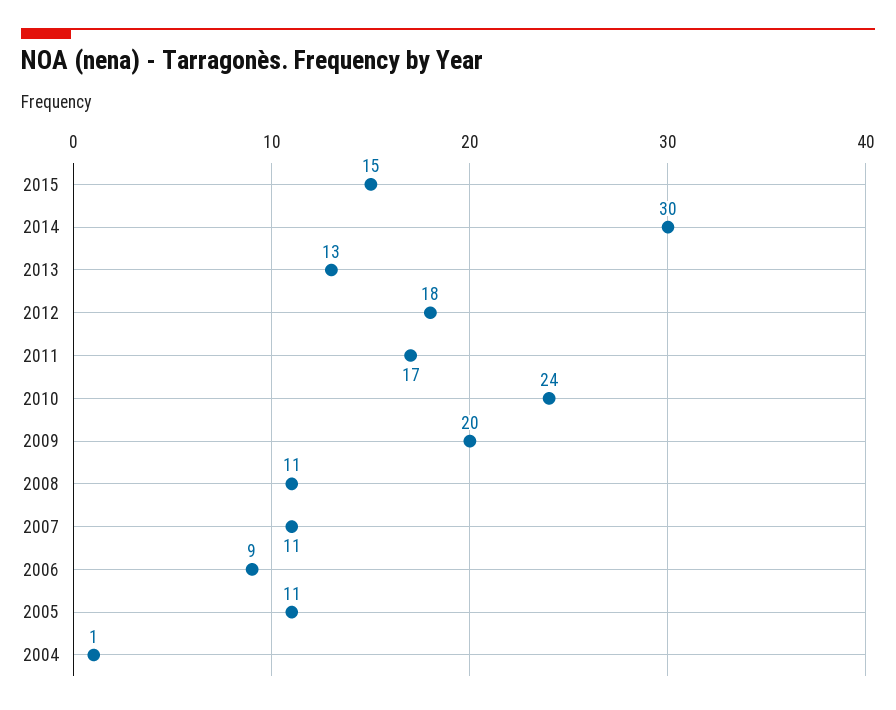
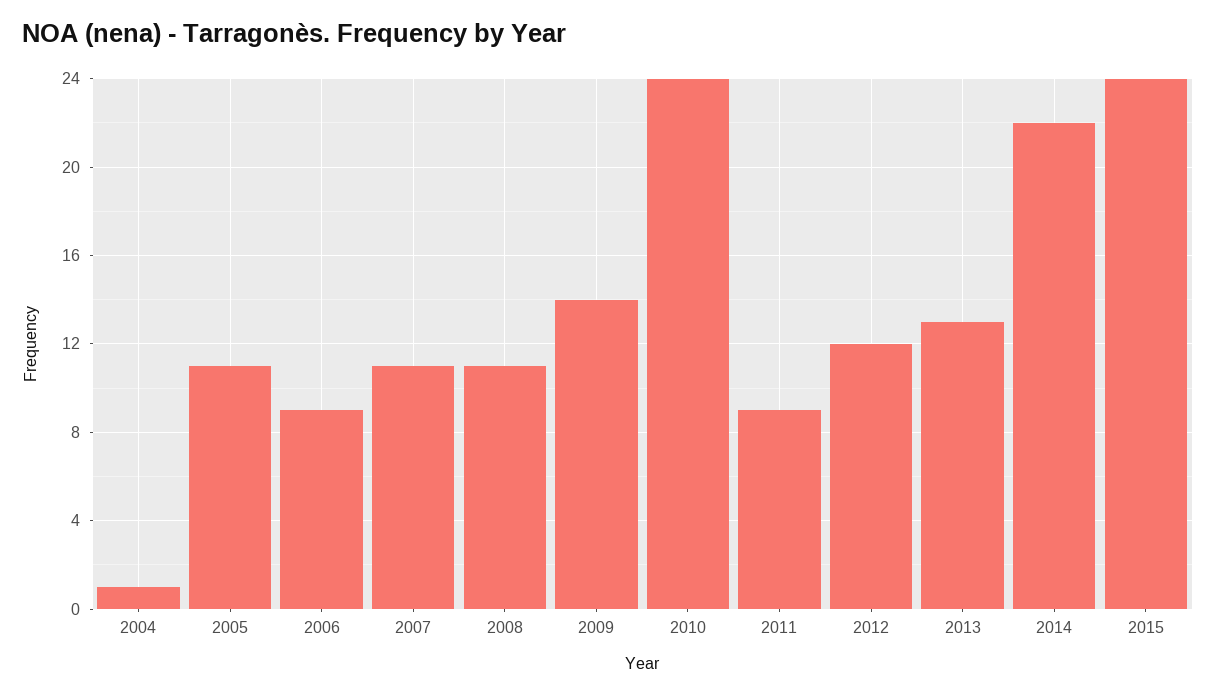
  {
-   "2015": 15,
+   "2015": 24,
-   "2014": 30,
+   "2014": 22,
    "2013": 13,
-   "2012": 18,
+   "2012": 12,
-   "2011": 17,
+   "2011": 9,
    "2010": 24,
-   "2009": 20,
+   "2009": 14,
    "2008": 11,
    "2007": 11,
    "2006": 9,
    "2005": 11,
    "2004": 1
  }

